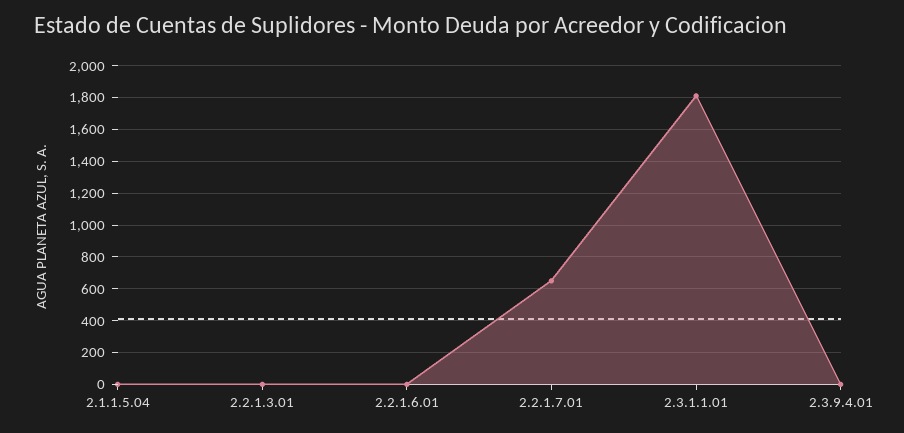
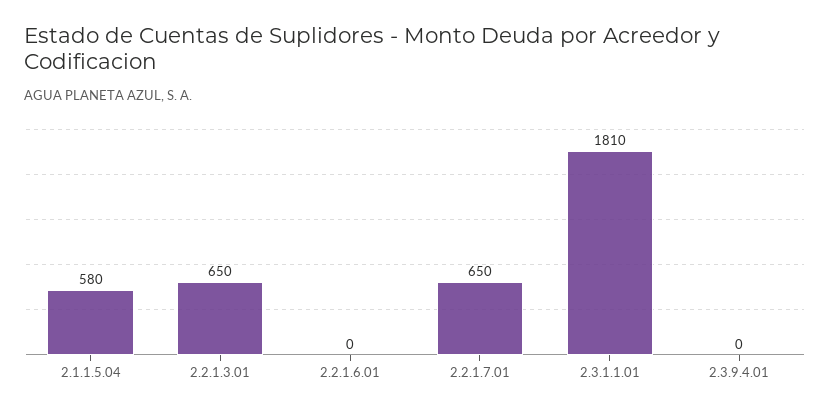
  {
-   "2.1.1.5.04": 0,
+   "2.1.1.5.04": 580,
-   "2.2.1.3.01": 0,
+   "2.2.1.3.01": 650,
    "2.2.1.6.01": 0,
    "2.2.1.7.01": 650,
    "2.3.1.1.01": 1810,
    "2.3.9.4.01": 0
  }

